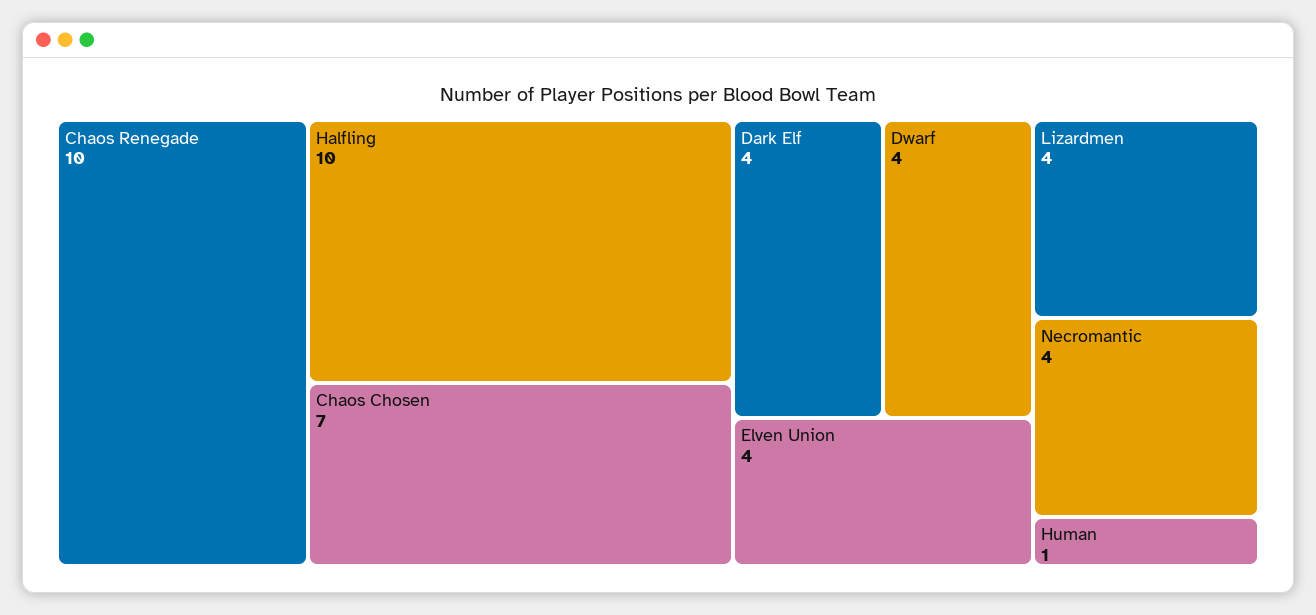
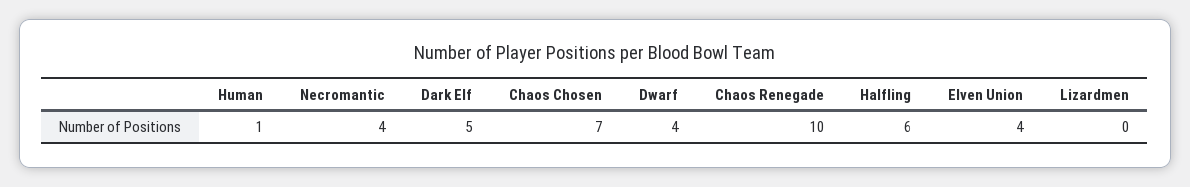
  {
    "Chaos Renegade": 10,
-   "Halfling": 10,
+   "Halfling": 6,
    "Chaos Chosen": 7,
-   "Dark Elf": 4,
+   "Dark Elf": 5,
    "Dwarf": 4,
    "Elven Union": 4,
-   "Lizardmen": 4,
+   "Lizardmen": 0,
    "Necromantic": 4,
    "Human": 1
  }

